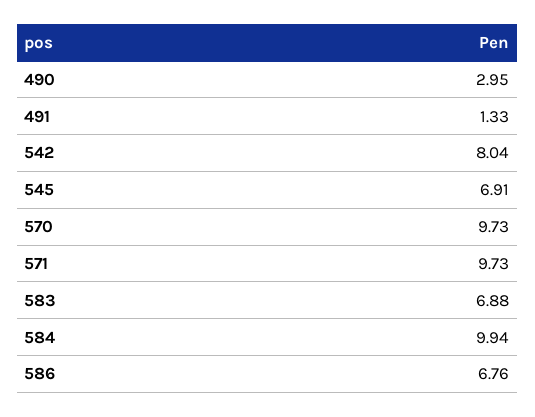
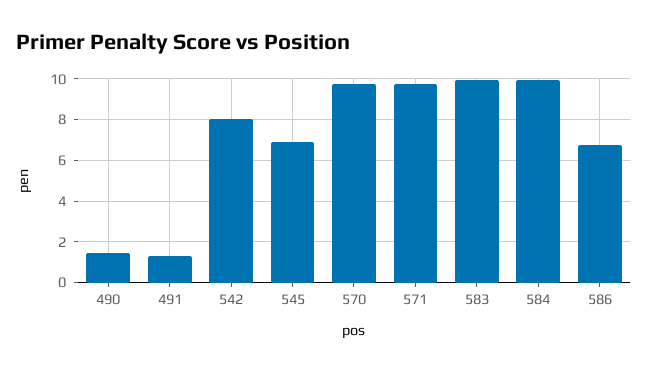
  {
-   "490": 2.95,
+   "490": 1.5,
    "491": 1.33,
    "542": 8.04,
    "545": 6.91,
    "570": 9.73,
    "571": 9.73,
-   "583": 6.88,
+   "583": 10,
    "584": 9.94,
    "586": 6.76
  }

